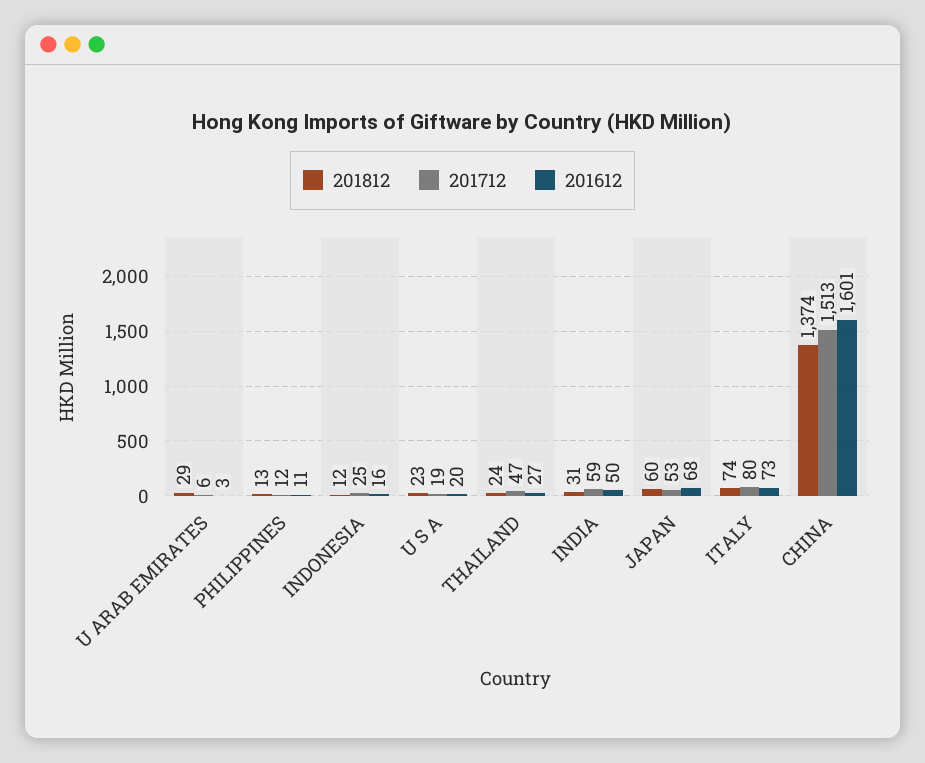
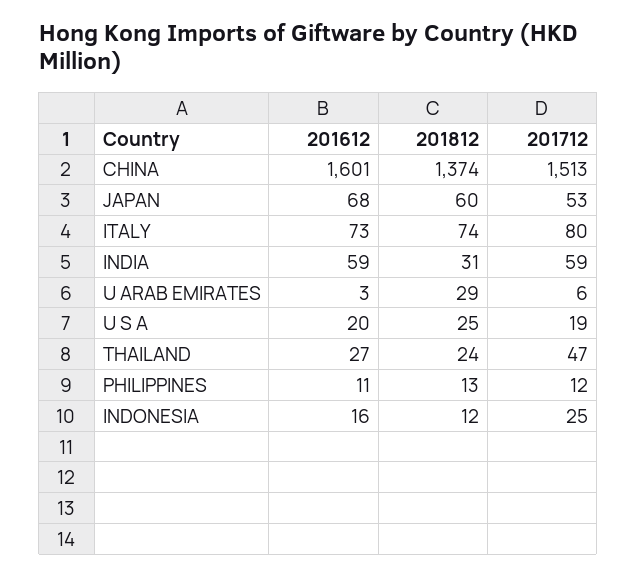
  {
    "201812": {
      "U ARAB EMIRATES": 29,
      "PHILIPPINES": 13,
      "INDONESIA": 12,
-     "U S A": 23,
+     "U S A": 25,
      "THAILAND": 24,
      "INDIA": 31,
      "JAPAN": 60,
      "ITALY": 74,
      "CHINA": 1374
    },
    "201712": {
      "U ARAB EMIRATES": 6,
      "PHILIPPINES": 12,
      "INDONESIA": 25,
      "U S A": 19,
      "THAILAND": 47,
      "INDIA": 59,
      "JAPAN": 53,
      "ITALY": 80,
      "CHINA": 1513
    },
    "201612": {
      "U ARAB EMIRATES": 3,
      "PHILIPPINES": 11,
      "INDONESIA": 16,
      "U S A": 20,
      "THAILAND": 27,
-     "INDIA": 50,
+     "INDIA": 59,
      "JAPAN": 68,
      "ITALY": 73,
      "CHINA": 1601
    }
  }

